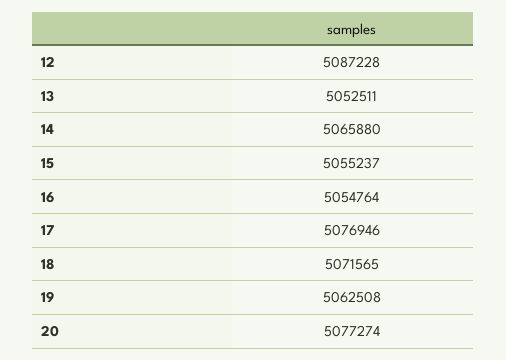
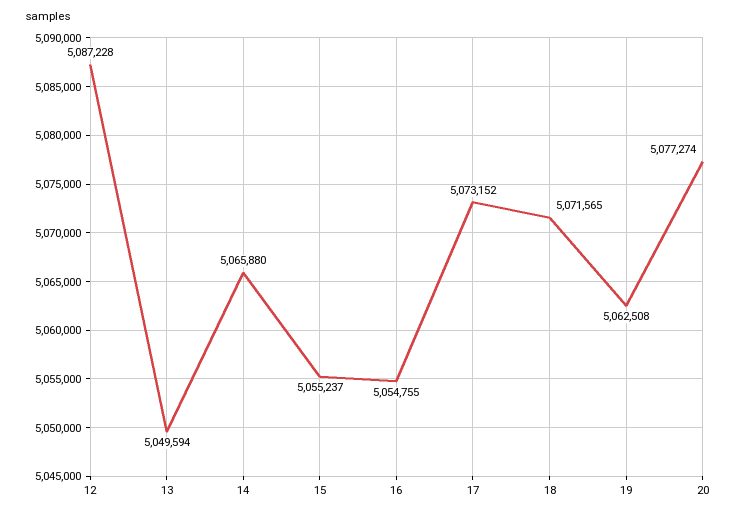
  {
    "12": 5087228,
-   "13": 5052511,
+   "13": 5049594,
    "14": 5065880,
    "15": 5055237,
-   "16": 5054764,
+   "16": 5054755,
-   "17": 5076946,
+   "17": 5073152,
    "18": 5071565,
    "19": 5062508,
    "20": 5077274
  }

